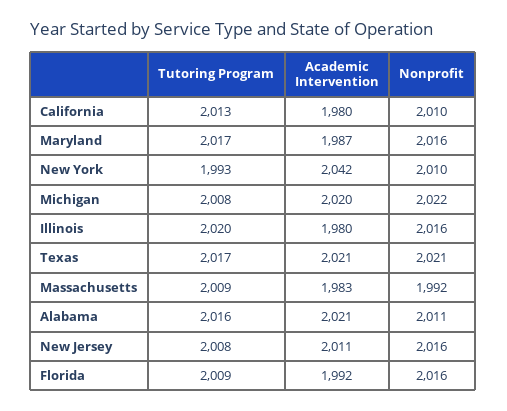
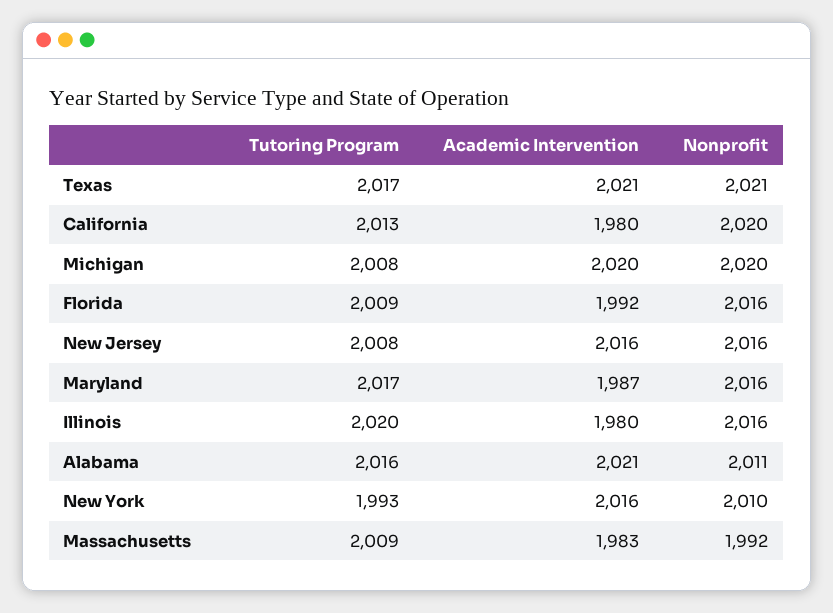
  {
    "Tutoring Program": {
      "California": 2013,
      "Maryland": 2017,
      "New York": 1993,
      "Michigan": 2008,
      "Illinois": 2020,
      "Texas": 2017,
      "Massachusetts": 2009,
      "Alabama": 2016,
      "New Jersey": 2008,
      "Florida": 2009
    },
    "Academic Intervention": {
      "California": 1980,
      "Maryland": 1987,
-     "New York": 2042,
+     "New York": 2016,
      "Michigan": 2020,
      "Illinois": 1980,
      "Texas": 2021,
      "Massachusetts": 1983,
      "Alabama": 2021,
-     "New Jersey": 2011,
+     "New Jersey": 2016,
      "Florida": 1992
    },
    "Nonprofit": {
-     "California": 2010,
+     "California": 2020,
      "Maryland": 2016,
      "New York": 2010,
-     "Michigan": 2022,
+     "Michigan": 2020,
      "Illinois": 2016,
      "Texas": 2021,
      "Massachusetts": 1992,
      "Alabama": 2011,
      "New Jersey": 2016,
      "Florida": 2016
    }
  }

